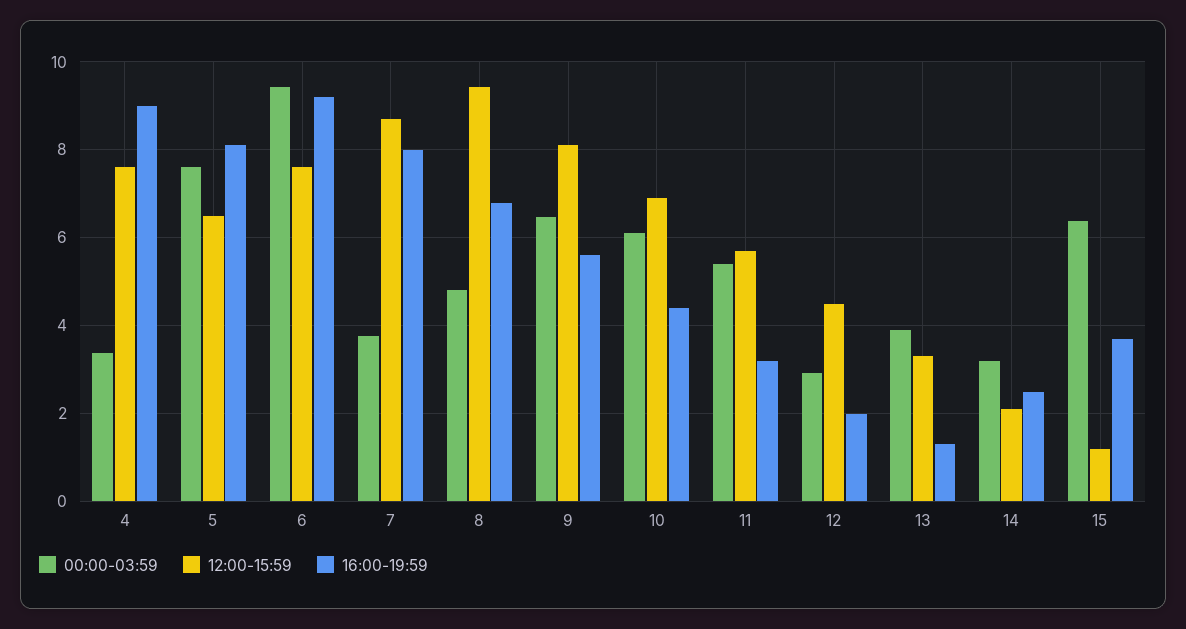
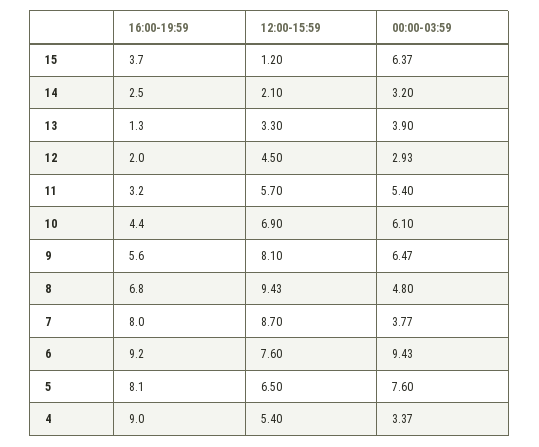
  {
    "00:00-03:59": {
      "4": 3.37,
      "5": 7.6,
      "6": 9.43,
      "7": 3.77,
      "8": 4.8,
      "9": 6.47,
      "10": 6.1,
      "11": 5.4,
      "12": 2.93,
      "13": 3.9,
      "14": 3.2,
      "15": 6.37
    },
    "12:00-15:59": {
-     "4": 7.6,
+     "4": 5.4,
      "5": 6.5,
      "6": 7.6,
      "7": 8.7,
      "8": 9.43,
      "9": 8.1,
      "10": 6.9,
      "11": 5.7,
      "12": 4.5,
      "13": 3.3,
      "14": 2.1,
      "15": 1.2
    },
    "16:00-19:59": {
      "4": 9,
      "5": 8.1,
      "6": 9.2,
      "7": 8,
      "8": 6.8,
      "9": 5.6,
      "10": 4.4,
      "11": 3.2,
      "12": 2,
      "13": 1.3,
      "14": 2.5,
      "15": 3.7
    }
  }

